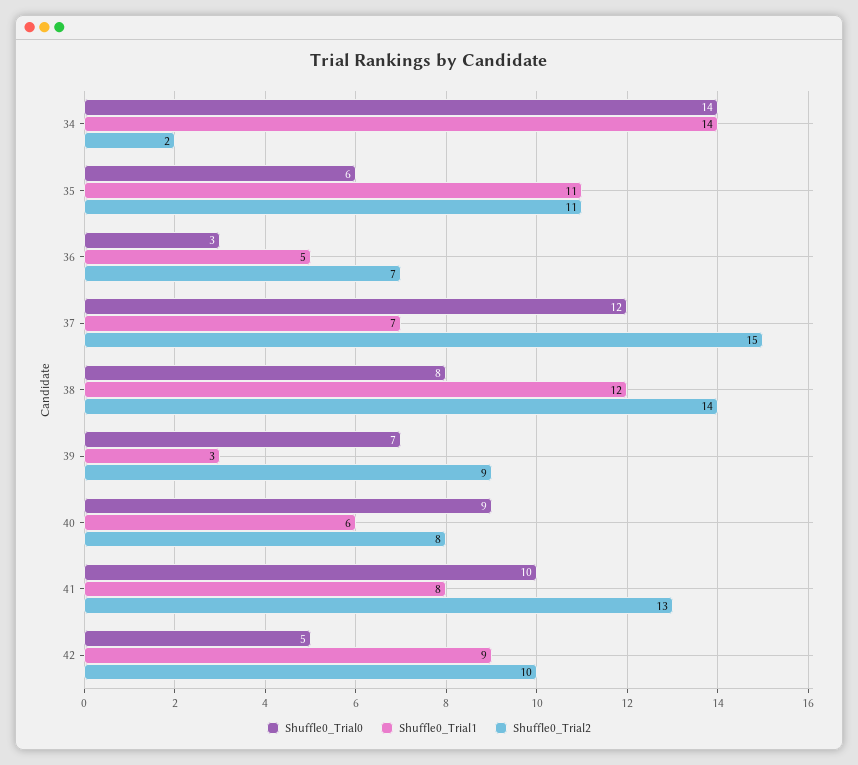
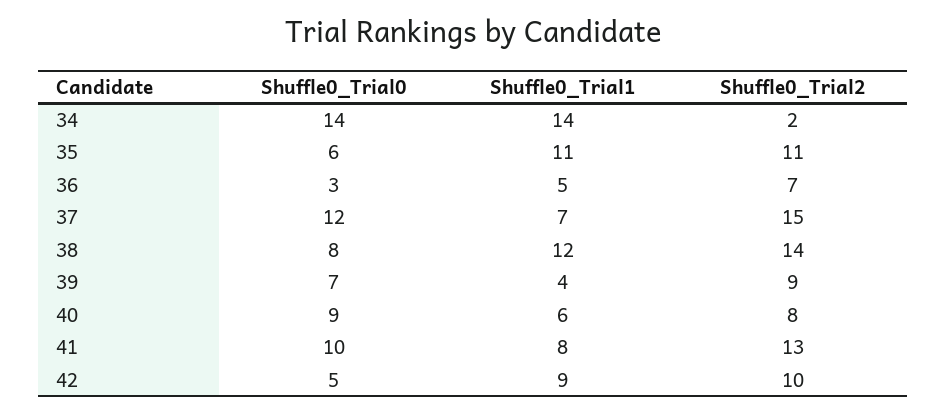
  {
    "Shuffle0_Trial0": {
      "34": 14,
      "35": 6,
      "36": 3,
      "37": 12,
      "38": 8,
      "39": 7,
      "40": 9,
      "41": 10,
      "42": 5
    },
    "Shuffle0_Trial1": {
      "34": 14,
      "35": 11,
      "36": 5,
      "37": 7,
      "38": 12,
-     "39": 3,
+     "39": 4,
      "40": 6,
      "41": 8,
      "42": 9
    },
    "Shuffle0_Trial2": {
      "34": 2,
      "35": 11,
      "36": 7,
      "37": 15,
      "38": 14,
      "39": 9,
      "40": 8,
      "41": 13,
      "42": 10
    }
  }

